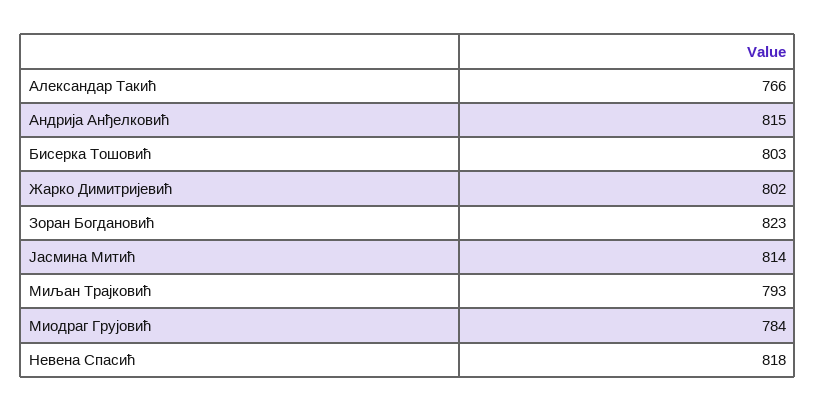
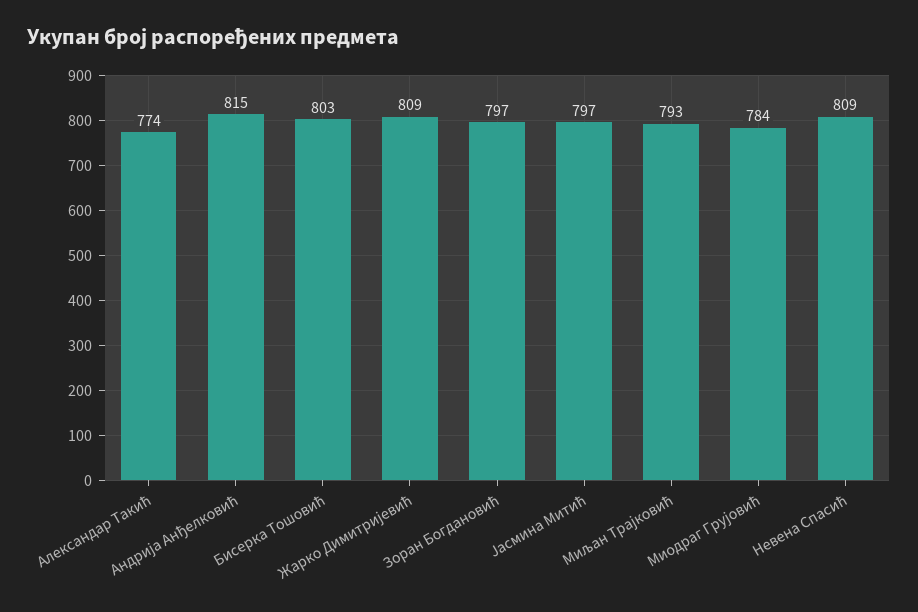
  {
-   "Александар Такић": 766,
+   "Александар Такић": 774,
    "Андрија Анђелковић": 815,
    "Бисерка Тошовић": 803,
-   "Жарко Димитријевић": 802,
+   "Жарко Димитријевић": 809,
-   "Зоран Богдановић": 823,
+   "Зоран Богдановић": 797,
-   "Јасмина Митић": 814,
+   "Јасмина Митић": 797,
    "Миљан Трајковић": 793,
    "Миодраг Грујовић": 784,
-   "Невена Спасић": 818
+   "Невена Спасић": 809
  }

